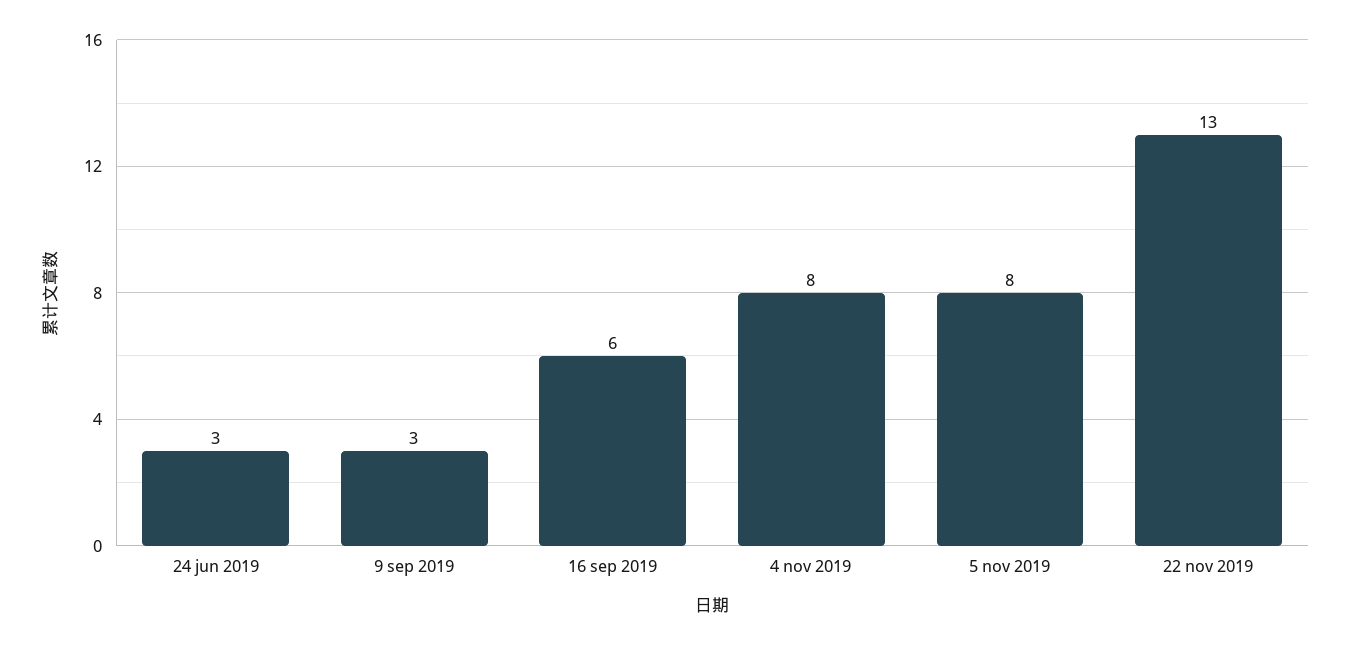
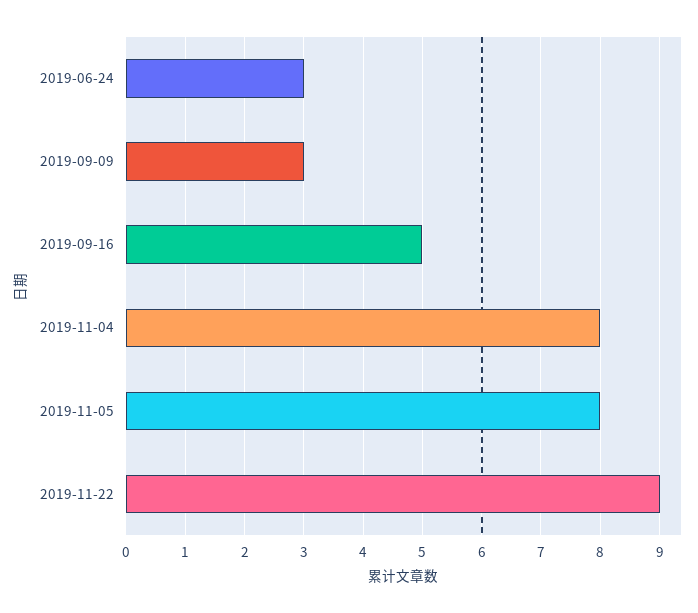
  {
    "24 jun 2019": 3,
    "9 sep 2019": 3,
-   "16 sep 2019": 6,
+   "16 sep 2019": 5,
    "4 nov 2019": 8,
    "5 nov 2019": 8,
-   "22 nov 2019": 13
+   "22 nov 2019": 9
  }

